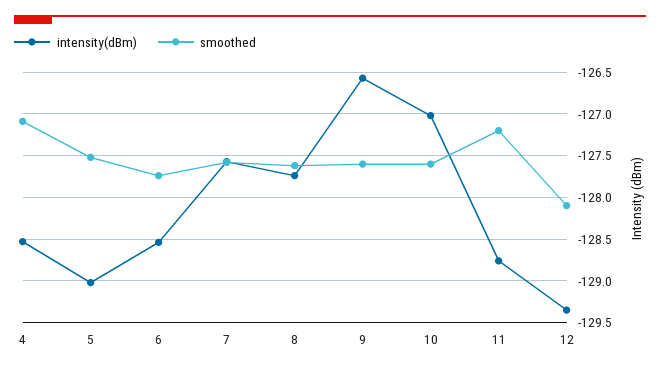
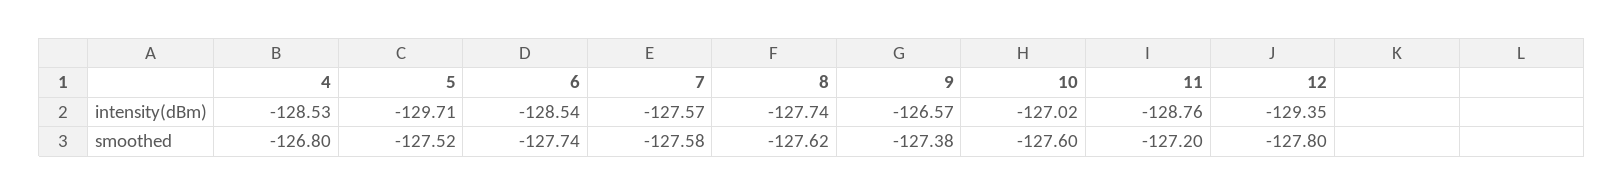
  {
    "intensity(dBm)": {
      "4": -128.53,
-     "5": -129,
+     "5": -129.71,
      "6": -128.54,
      "7": -127.57,
      "8": -127.74,
      "9": -126.57,
      "10": -127.02,
      "11": -128.76,
      "12": -129.35
    },
    "smoothed": {
-     "4": -127.1,
+     "4": -126.8,
      "5": -127.52,
      "6": -127.74,
      "7": -127.58,
      "8": -127.62,
-     "9": -127.6,
+     "9": -127.38,
      "10": -127.6,
      "11": -127.2,
-     "12": -128.1
+     "12": -127.8
    }
  }

